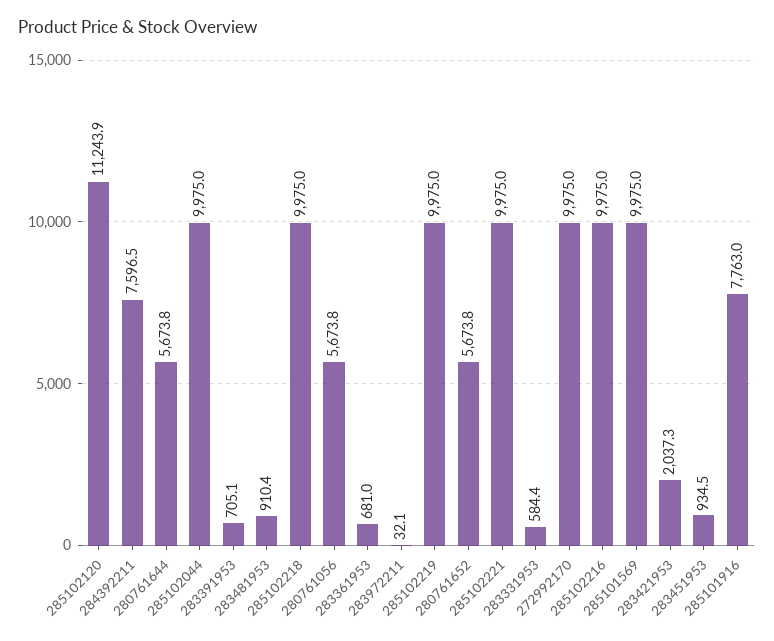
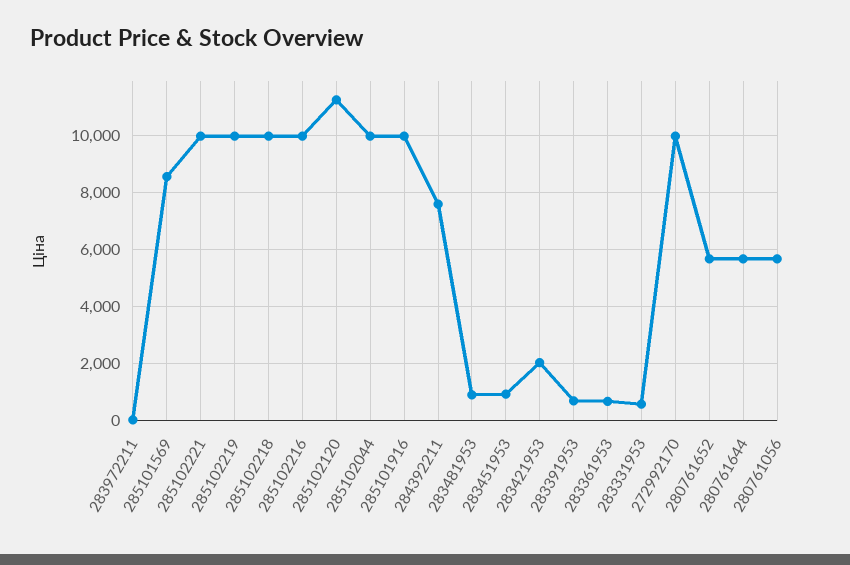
  {
    "285102120": 11243.9,
    "284392211": 7596.5,
    "280761644": 5673.8,
    "285102044": 9975,
    "283391953": 705.1,
    "283481953": 910.4,
    "285102218": 9975,
    "280761056": 5673.8,
    "283361953": 681,
    "283972211": 32.1,
    "285102219": 9975,
    "280761652": 5673.8,
    "285102221": 9975,
    "283331953": 584.4,
    "272992170": 9975,
    "285102216": 9975,
-   "285101569": 9975,
+   "285101569": 8500,
    "283421953": 2037.3,
    "283451953": 934.5,
-   "285101916": 7763
+   "285101916": 10000
  }

